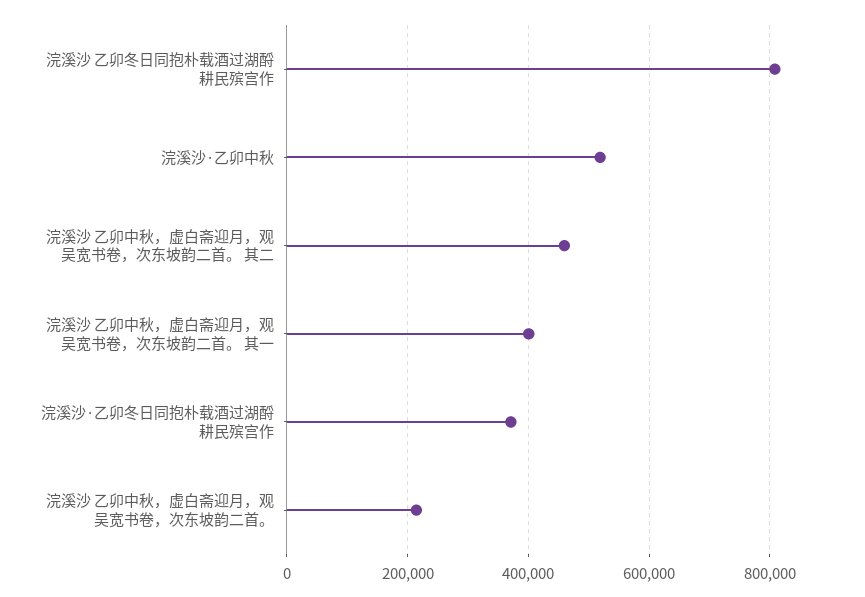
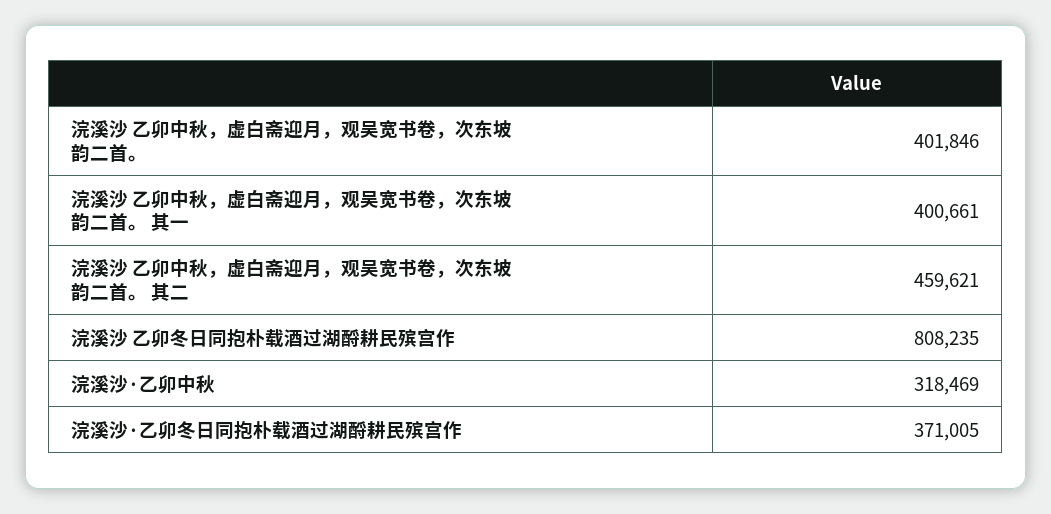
  {
    "浣溪沙 乙卯冬日同抱朴载酒过湖酹耕民殡宫作": 808235,
-   "浣溪沙·乙卯中秋": 520000,
+   "浣溪沙·乙卯中秋": 318469,
    "浣溪沙 乙卯中秋，虚白斋迎月，观吴宽书卷，次东坡韵二首。 其二": 459621,
    "浣溪沙 乙卯中秋，虚白斋迎月，观吴宽书卷，次东坡韵二首。 其一": 400661,
    "浣溪沙·乙卯冬日同抱朴载酒过湖酹耕民殡宫作": 371005,
-   "浣溪沙 乙卯中秋，虚白斋迎月，观吴宽书卷，次东坡韵二首。": 220000
+   "浣溪沙 乙卯中秋，虚白斋迎月，观吴宽书卷，次东坡韵二首。": 401846
  }

